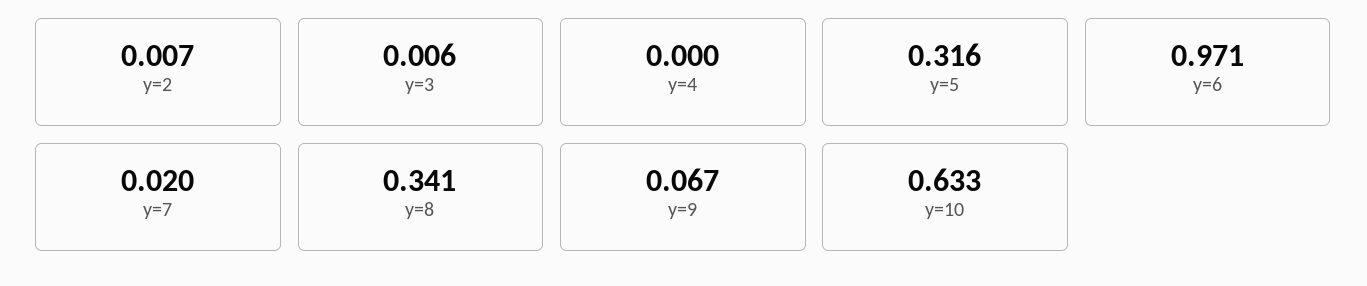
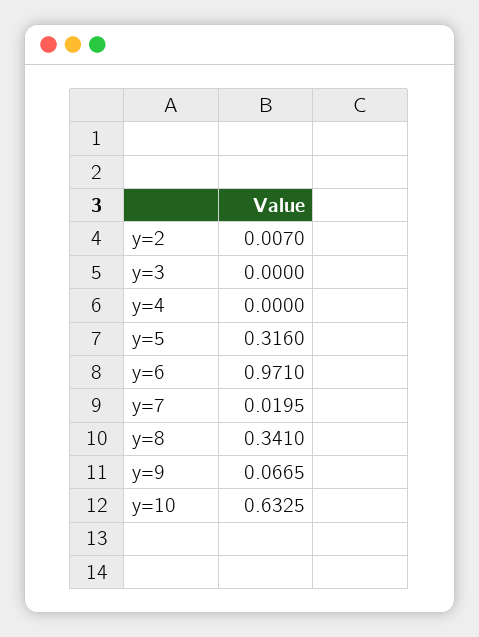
  {
    "y=2": 0.007,
-   "y=3": 0.006,
+   "y=3": 0,
    "y=4": 0,
    "y=5": 0.316,
    "y=6": 0.971,
    "y=7": 0.0195,
    "y=8": 0.341,
    "y=9": 0.0665,
    "y=10": 0.6325
  }

